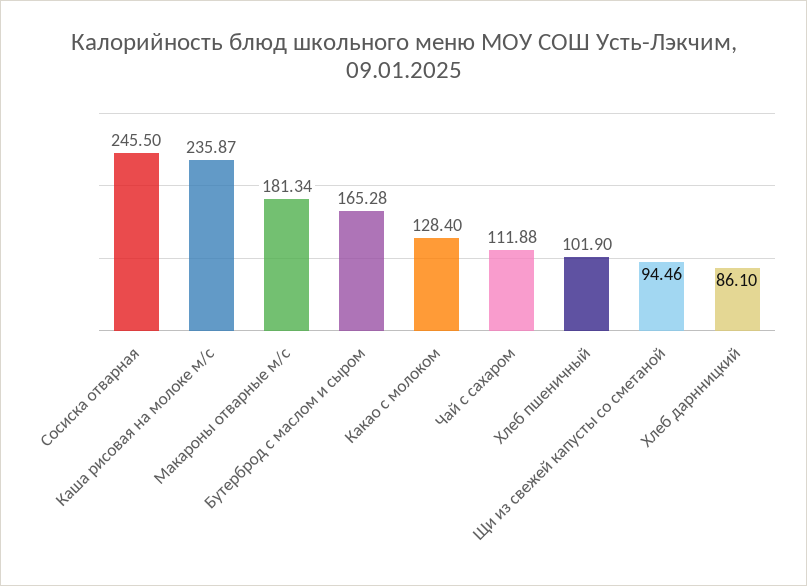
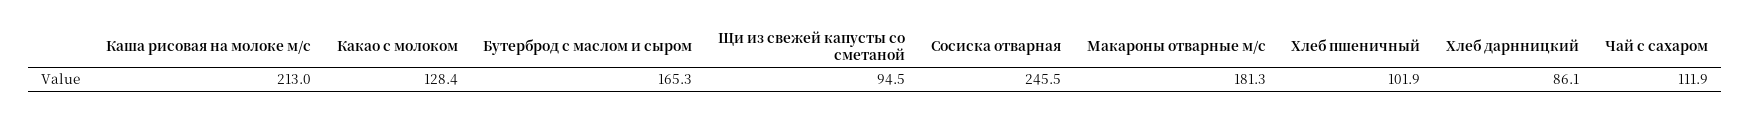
  {
    "Сосиска отварная": 245.5,
-   "Каша рисовая на молоке м/с": 235.87,
+   "Каша рисовая на молоке м/с": 213,
    "Макароны отварные м/с": 181.34,
    "Бутерброд с маслом и сыром": 165.28,
    "Какао с молоком": 128.4,
    "Чай с сахаром": 111.88,
    "Хлеб пшеничный": 101.9,
    "Щи из свежей капусты со сметаной": 94.46,
    "Хлеб дарнницкий": 86.1
  }

